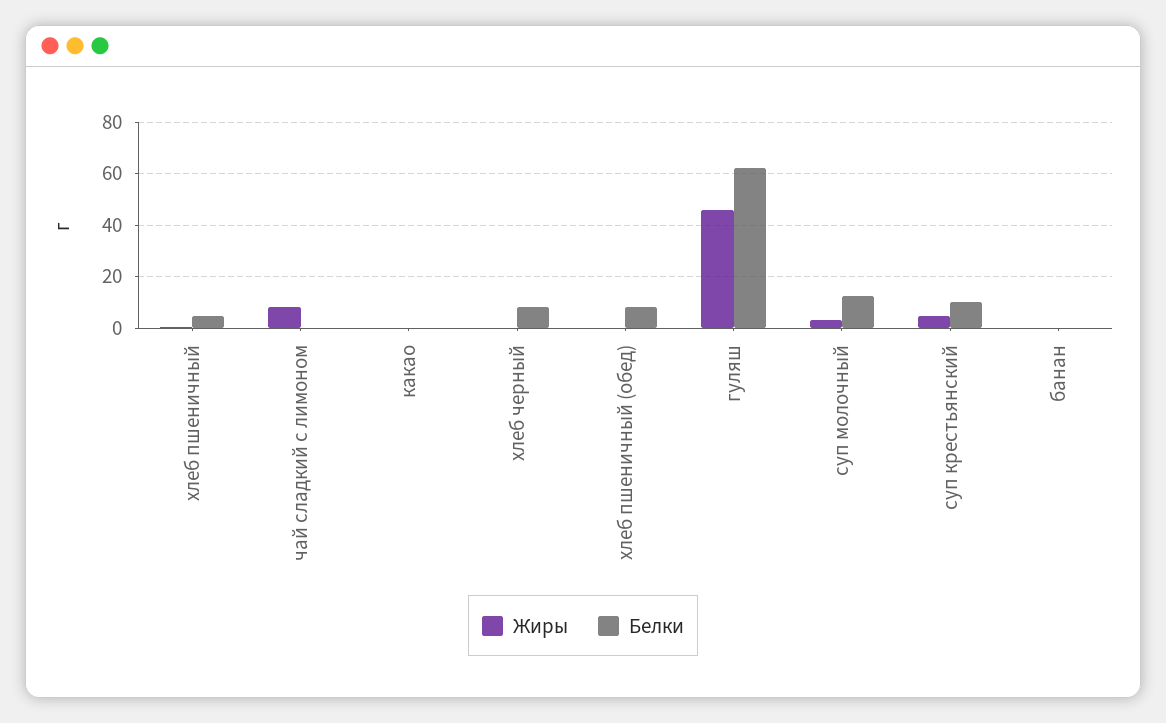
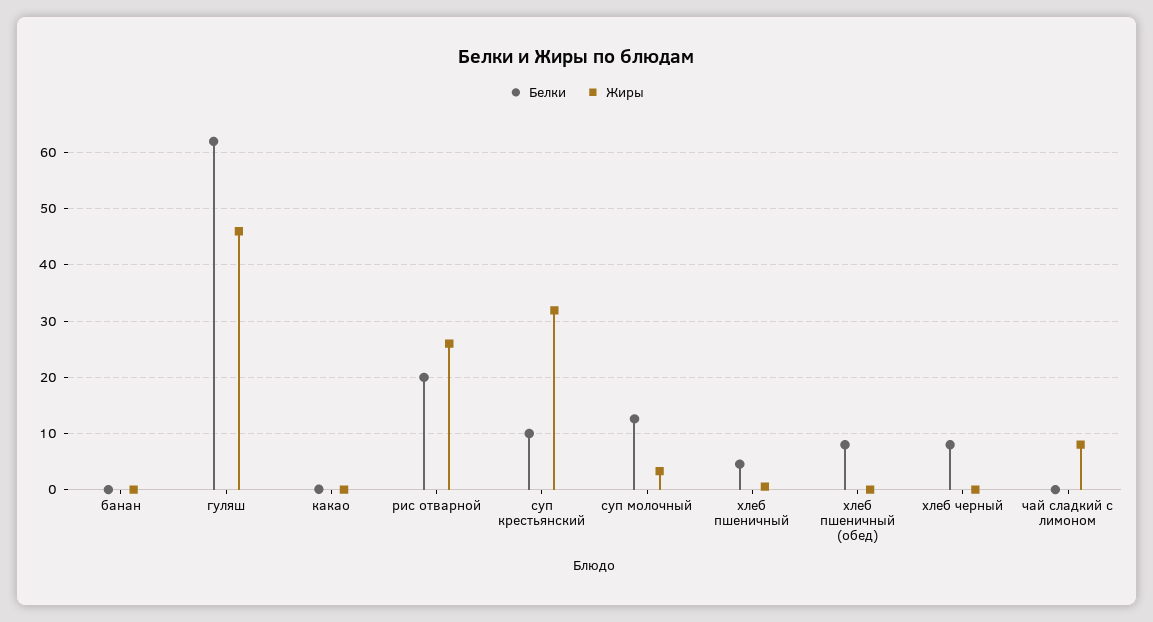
  {
    "Жиры": {
      "хлеб пшеничный": 0,
      "чай сладкий с лимоном": 8,
      "какао": 0,
      "хлеб черный": 0,
      "хлеб пшеничный (обед)": 0,
      "гуляш": 46,
      "суп молочный": 4,
-     "суп крестьянский": 5,
+     "суп крестьянский": 32,
-     "банан": 0
+     "банан": 0,
+     "рис отварной": 26
    },
    "Белки": {
      "хлеб пшеничный": 4,
      "чай сладкий с лимоном": 0,
      "какао": 0,
      "хлеб черный": 8,
      "хлеб пшеничный (обед)": 8,
      "гуляш": 62,
      "суп молочный": 12,
      "суп крестьянский": 10,
-     "банан": 0
+     "банан": 0,
+     "рис отварной": 20
    }
  }

